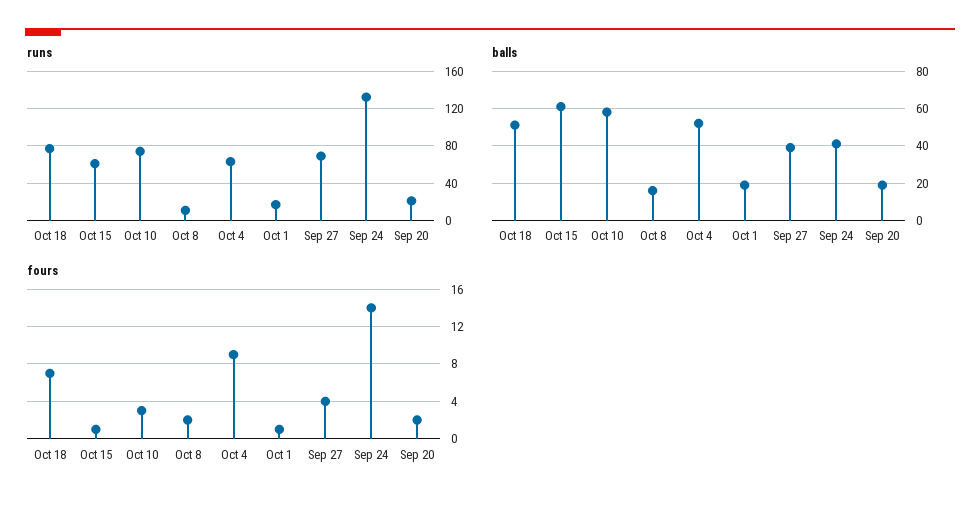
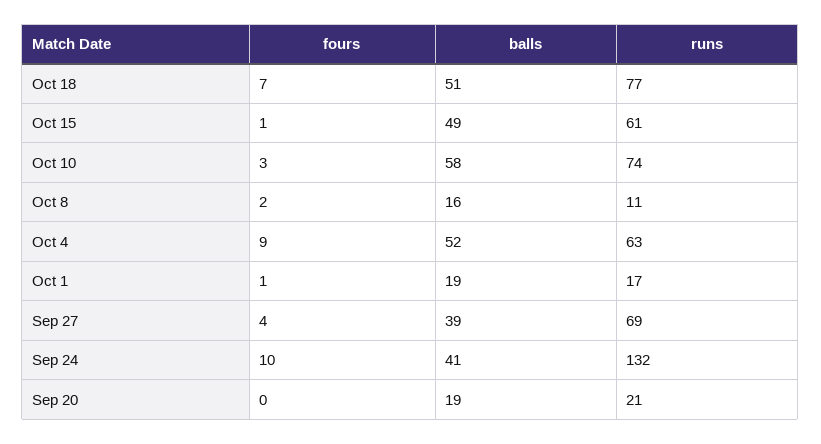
  {
    "runs": {
      "Oct 18": 77,
      "Oct 15": 61,
      "Oct 10": 74,
      "Oct 8": 11,
      "Oct 4": 63,
      "Oct 1": 17,
      "Sep 27": 69,
      "Sep 24": 132,
      "Sep 20": 21
    },
    "balls": {
      "Oct 18": 51,
-     "Oct 15": 60,
+     "Oct 15": 49,
      "Oct 10": 58,
      "Oct 8": 16,
      "Oct 4": 52,
      "Oct 1": 19,
      "Sep 27": 39,
      "Sep 24": 41,
      "Sep 20": 19
    },
    "fours": {
      "Oct 18": 7,
      "Oct 15": 1,
      "Oct 10": 3,
      "Oct 8": 2,
      "Oct 4": 9,
      "Oct 1": 1,
      "Sep 27": 4,
-     "Sep 24": 14,
+     "Sep 24": 10,
-     "Sep 20": 2
+     "Sep 20": 0
    }
  }

